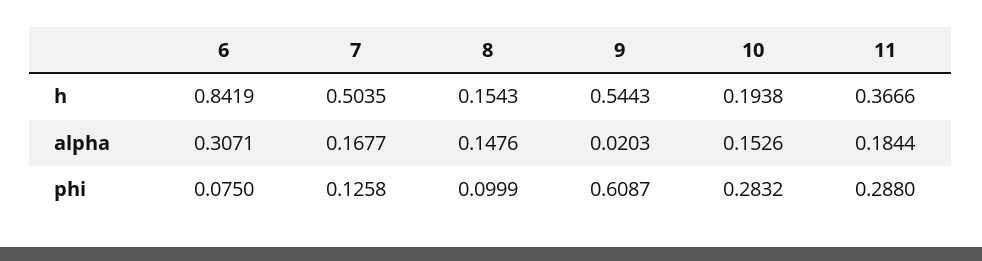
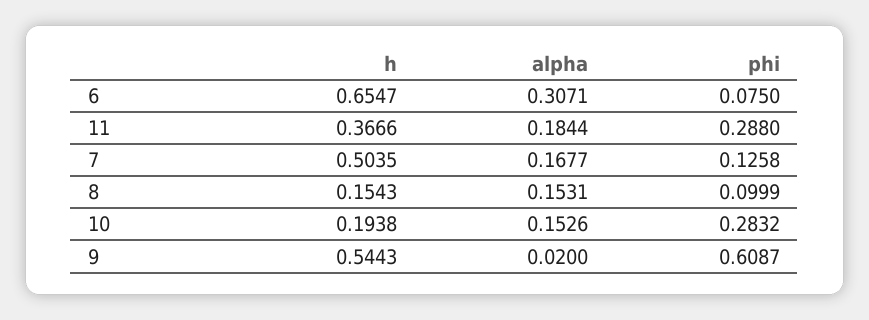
  {
    "6": {
-     "h": 0.8419,
+     "h": 0.6547,
      "alpha": 0.3071,
      "phi": 0.075
    },
    "7": {
      "h": 0.5035,
      "alpha": 0.1677,
      "phi": 0.1258
    },
    "8": {
      "h": 0.1543,
-     "alpha": 0.1476,
+     "alpha": 0.1531,
      "phi": 0.0999
    },
    "9": {
      "h": 0.5443,
-     "alpha": 0.0203,
+     "alpha": 0.02,
      "phi": 0.6087
    },
    "10": {
      "h": 0.1938,
      "alpha": 0.1526,
      "phi": 0.2832
    },
    "11": {
      "h": 0.3666,
      "alpha": 0.1844,
      "phi": 0.288
    }
  }

